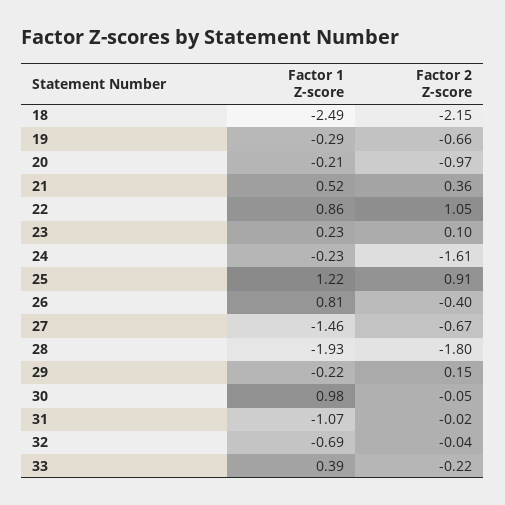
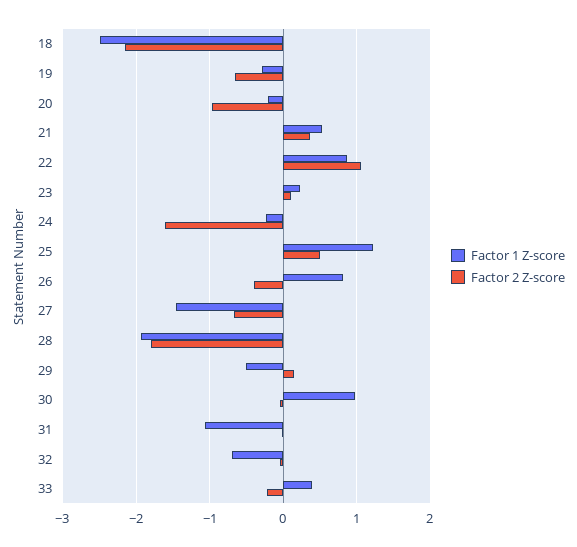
  {
    "Factor 1 Z-score": {
      "18": -2.49,
      "19": -0.29,
      "20": -0.21,
      "21": 0.52,
      "22": 0.86,
      "23": 0.23,
      "24": -0.23,
      "25": 1.22,
      "26": 0.81,
      "27": -1.46,
      "28": -1.93,
-     "29": -0.22,
+     "29": -0.5,
      "30": 0.98,
      "31": -1.07,
      "32": -0.69,
      "33": 0.39
    },
    "Factor 2 Z-score": {
      "18": -2.15,
      "19": -0.66,
      "20": -0.97,
      "21": 0.36,
      "22": 1.05,
      "23": 0.1,
      "24": -1.61,
-     "25": 0.91,
+     "25": 0.5,
      "26": -0.4,
      "27": -0.67,
      "28": -1.8,
      "29": 0.15,
      "30": -0.05,
      "31": -0.02,
      "32": -0.04,
      "33": -0.22
    }
  }

